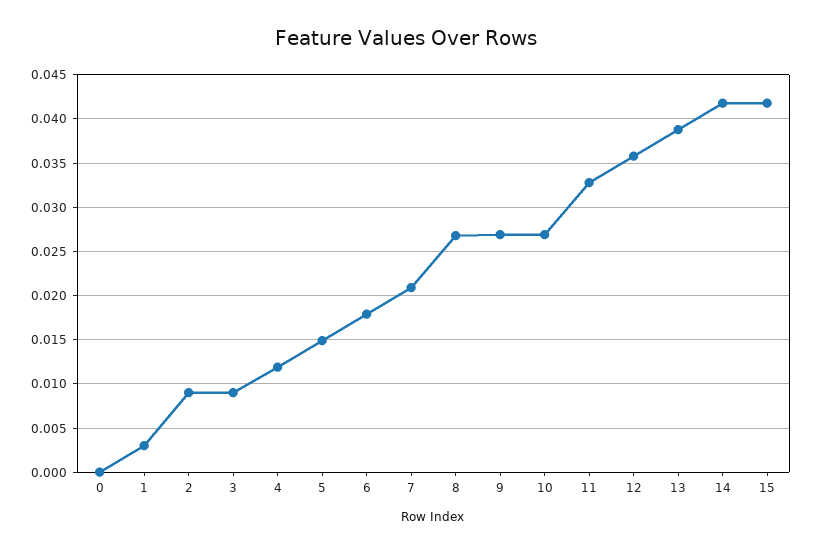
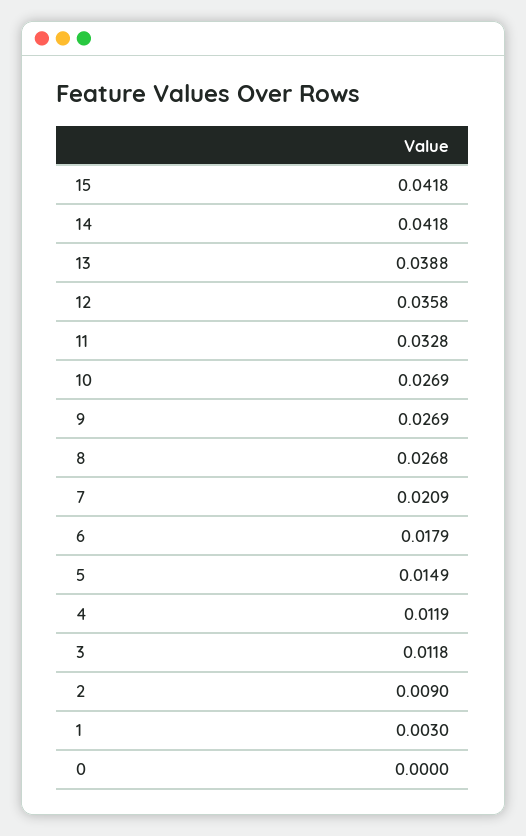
  {
    "0": 0,
    "1": 0.003,
    "2": 0.009,
-   "3": 0.009,
+   "3": 0.0118,
    "4": 0.0119,
    "5": 0.0149,
    "6": 0.0179,
    "7": 0.0209,
    "8": 0.0268,
    "9": 0.0269,
    "10": 0.0269,
    "11": 0.0328,
    "12": 0.0358,
    "13": 0.0388,
    "14": 0.0418,
    "15": 0.0418
  }

